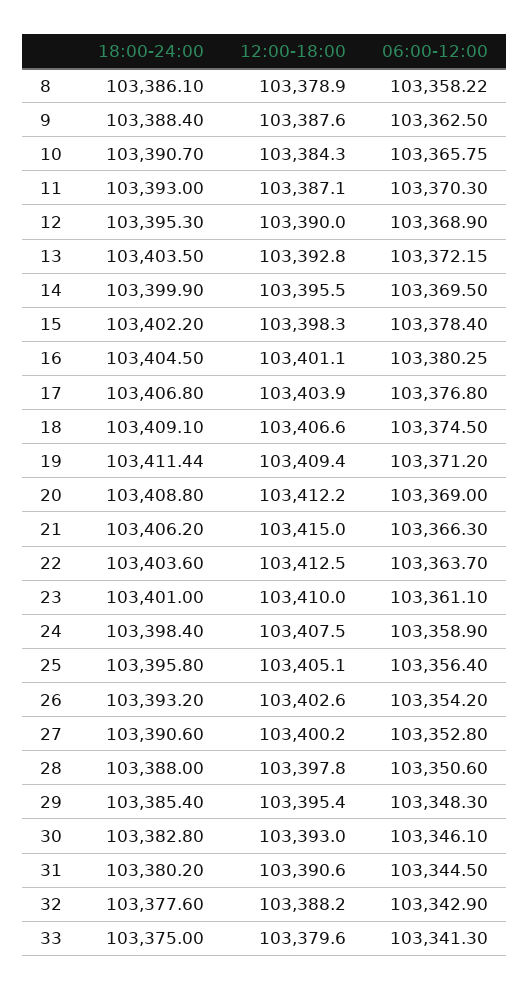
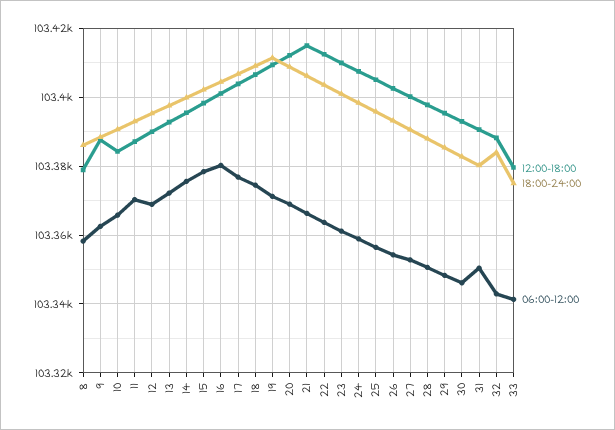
  {
    "18:00-24:00": {
      "8": 103386.1,
      "9": 103388.4,
      "10": 103390.7,
      "11": 103393,
      "12": 103395.3,
-     "13": 103403.5,
+     "13": 103398,
      "14": 103399.9,
      "15": 103402.2,
      "16": 103404.5,
      "17": 103406.8,
      "18": 103409.1,
      "19": 103411.44,
      "20": 103408.8,
      "21": 103406.2,
      "22": 103403.6,
      "23": 103401,
      "24": 103398.4,
      "25": 103395.8,
      "26": 103393.2,
      "27": 103390.6,
      "28": 103388,
      "29": 103385.4,
      "30": 103382.8,
      "31": 103380.2,
-     "32": 103377.6,
+     "32": 103384,
      "33": 103375
    },
    "12:00-18:00": {
      "8": 103378.9,
      "9": 103387.6,
      "10": 103384.3,
      "11": 103387.1,
      "12": 103390,
      "13": 103392.8,
      "14": 103395.5,
      "15": 103398.3,
      "16": 103401.1,
      "17": 103403.9,
      "18": 103406.6,
      "19": 103409.4,
      "20": 103412.2,
      "21": 103415,
      "22": 103412.5,
      "23": 103410,
      "24": 103407.5,
      "25": 103405.1,
      "26": 103402.6,
      "27": 103400.2,
      "28": 103397.8,
      "29": 103395.4,
      "30": 103393,
      "31": 103390.6,
      "32": 103388.2,
      "33": 103379.6
    },
    "06:00-12:00": {
      "8": 103358.22,
      "9": 103362.5,
      "10": 103365.75,
      "11": 103370.3,
      "12": 103368.9,
      "13": 103372.15,
-     "14": 103369.5,
+     "14": 103376,
      "15": 103378.4,
      "16": 103380.25,
      "17": 103376.8,
      "18": 103374.5,
      "19": 103371.2,
      "20": 103369,
      "21": 103366.3,
      "22": 103363.7,
      "23": 103361.1,
      "24": 103358.9,
      "25": 103356.4,
      "26": 103354.2,
      "27": 103352.8,
      "28": 103350.6,
      "29": 103348.3,
      "30": 103346.1,
-     "31": 103344.5,
+     "31": 103350,
      "32": 103342.9,
      "33": 103341.3
    }
  }

